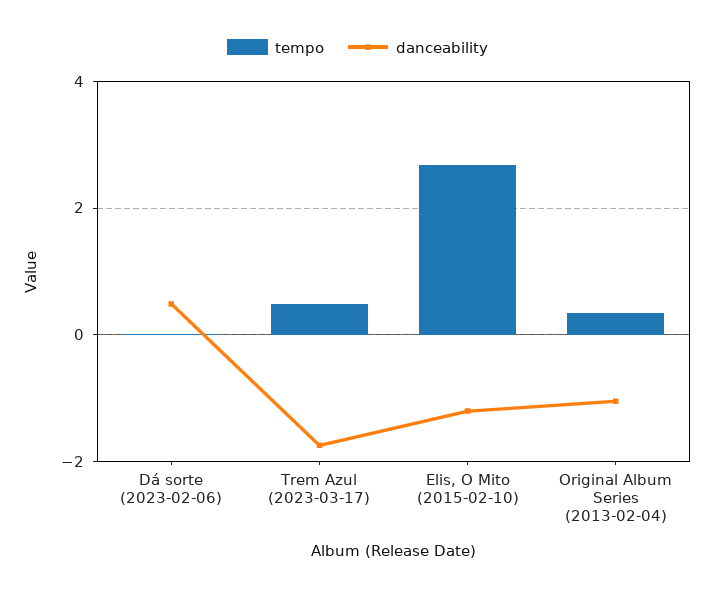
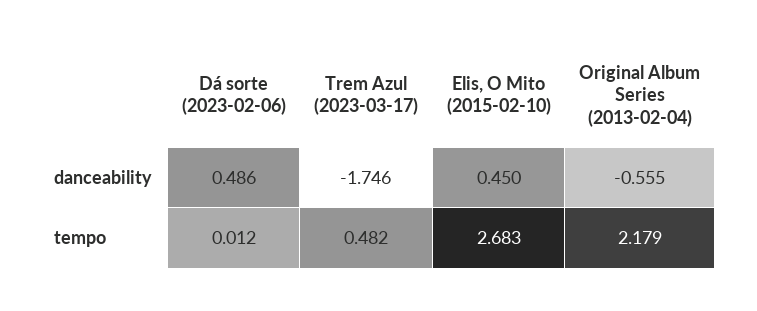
  {
    "tempo": {
      "Dá sorte (2023-02-06)": 0.012,
      "Trem Azul (2023-03-17)": 0.482,
      "Elis, O Mito (2015-02-10)": 2.683,
-     "Original Album Series (2013-02-04)": 0.4
+     "Original Album Series (2013-02-04)": 2.179
    },
    "danceability": {
      "Dá sorte (2023-02-06)": 0.486,
      "Trem Azul (2023-03-17)": -1.746,
-     "Elis, O Mito (2015-02-10)": -1.2,
+     "Elis, O Mito (2015-02-10)": 0.45,
-     "Original Album Series (2013-02-04)": -1
+     "Original Album Series (2013-02-04)": -0.555
    }
  }

